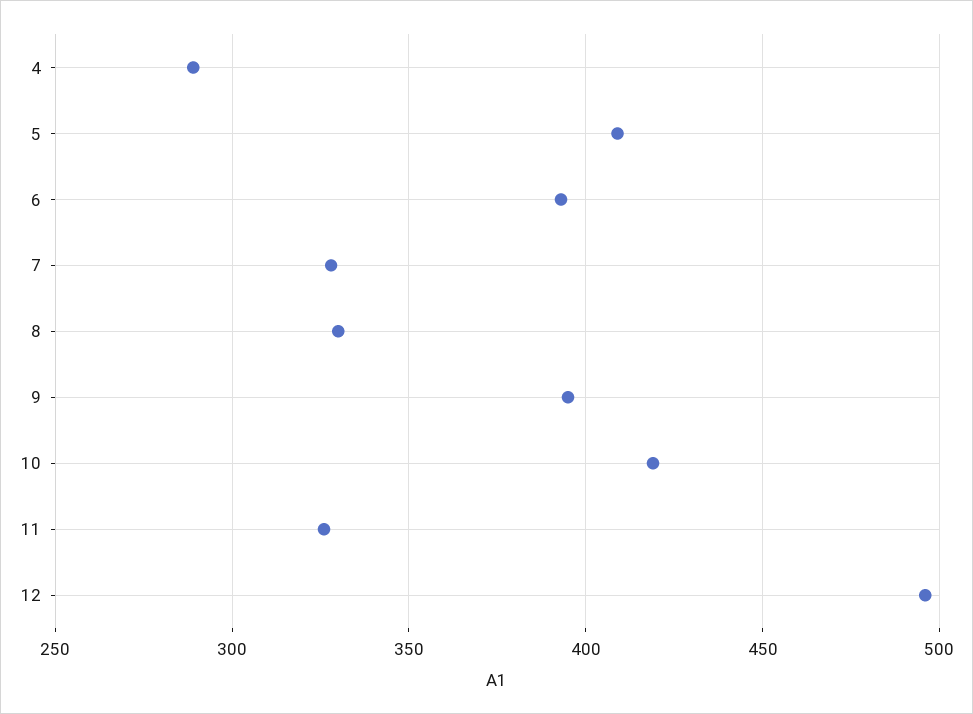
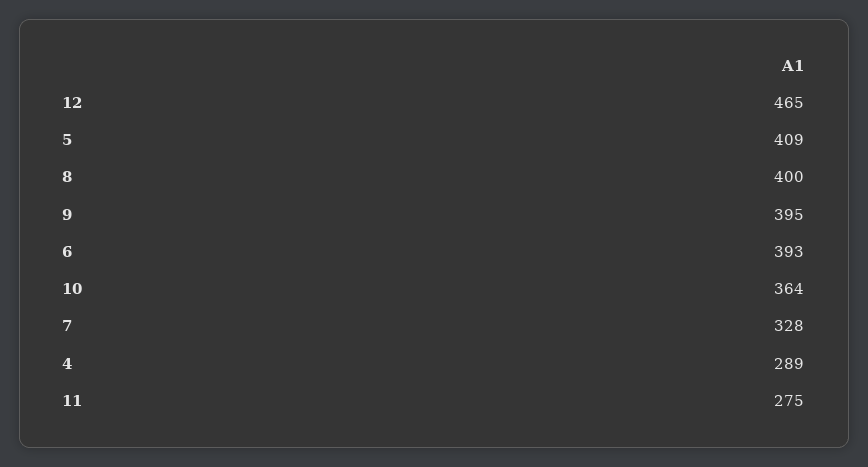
  {
    "4": 289,
    "5": 409,
    "6": 393,
    "7": 328,
-   "8": 330,
+   "8": 400,
    "9": 395,
-   "10": 420,
+   "10": 364,
-   "11": 325,
+   "11": 275,
-   "12": 495
+   "12": 465
  }

